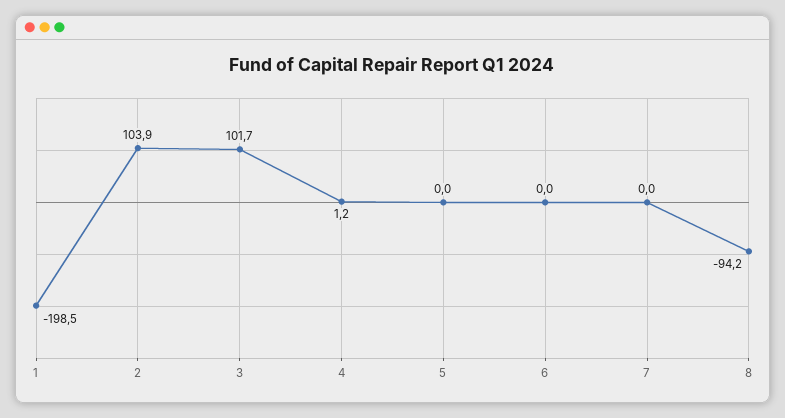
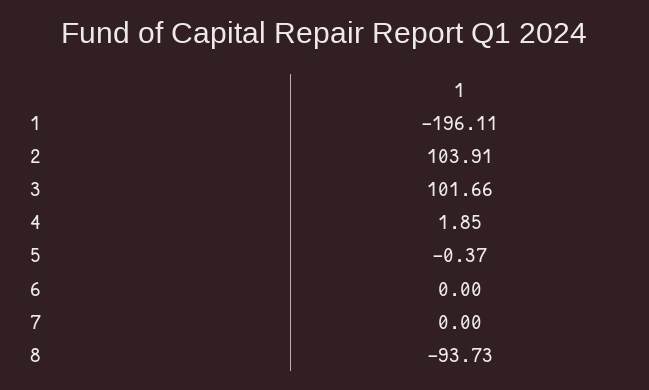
  {
-   "1": -198.5,
+   "1": -196.11,
    "2": 103.91,
    "3": 101.66,
-   "4": 1.2,
+   "4": 1.85,
-   "5": 0,
+   "5": -0.37,
    "6": 0,
    "7": 0,
-   "8": -94.2
+   "8": -93.73
  }

